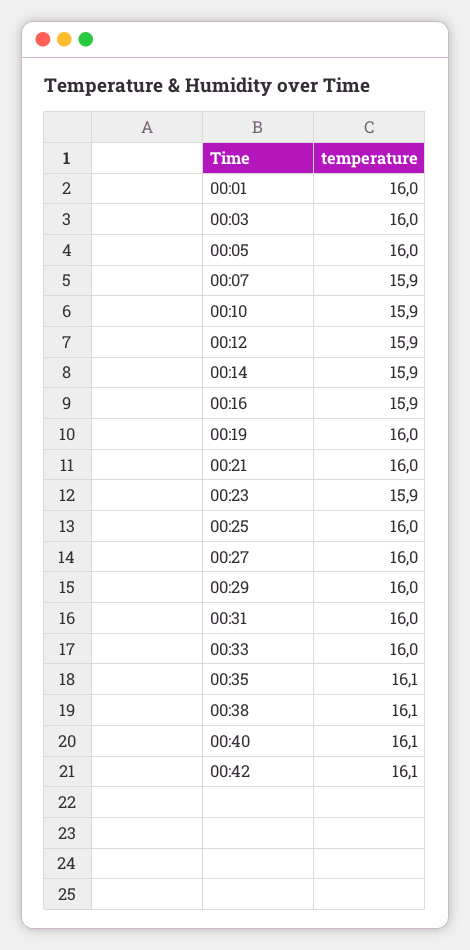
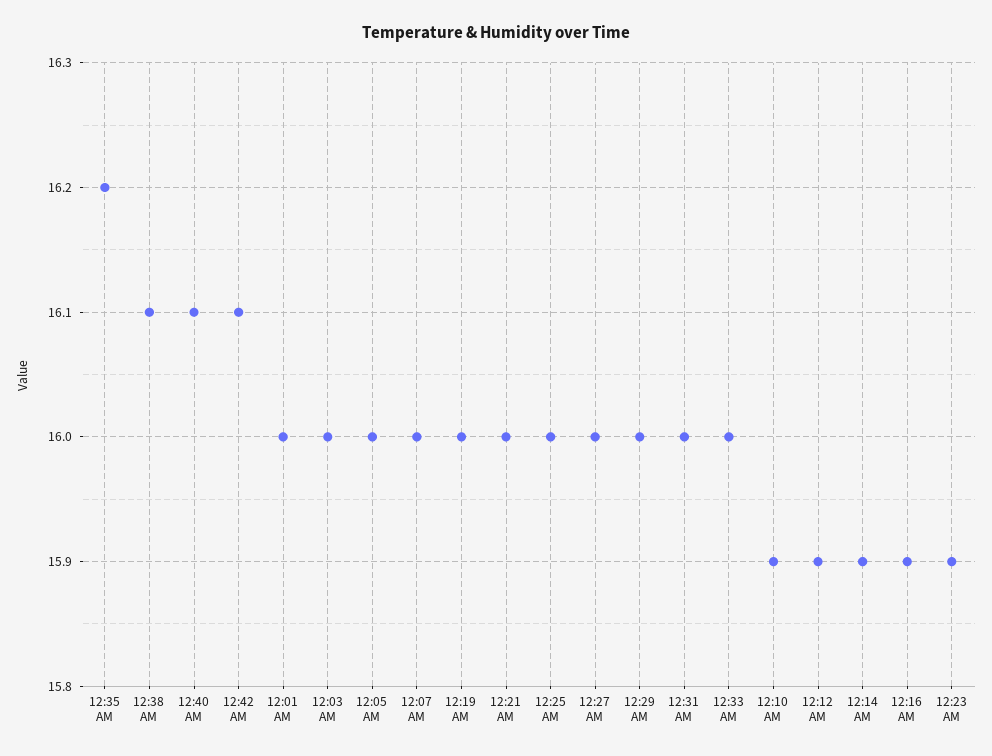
  {
    "00:01": 16,
    "00:03": 16,
    "00:05": 16,
-   "00:07": 15.9,
+   "00:07": 16,
    "00:10": 15.9,
    "00:12": 15.9,
    "00:14": 15.9,
    "00:16": 15.9,
    "00:19": 16,
    "00:21": 16,
    "00:23": 15.9,
    "00:25": 16,
    "00:27": 16,
    "00:29": 16,
    "00:31": 16,
    "00:33": 16,
-   "00:35": 16.1,
+   "00:35": 16.2,
    "00:38": 16.1,
    "00:40": 16.1,
    "00:42": 16.1
  }

